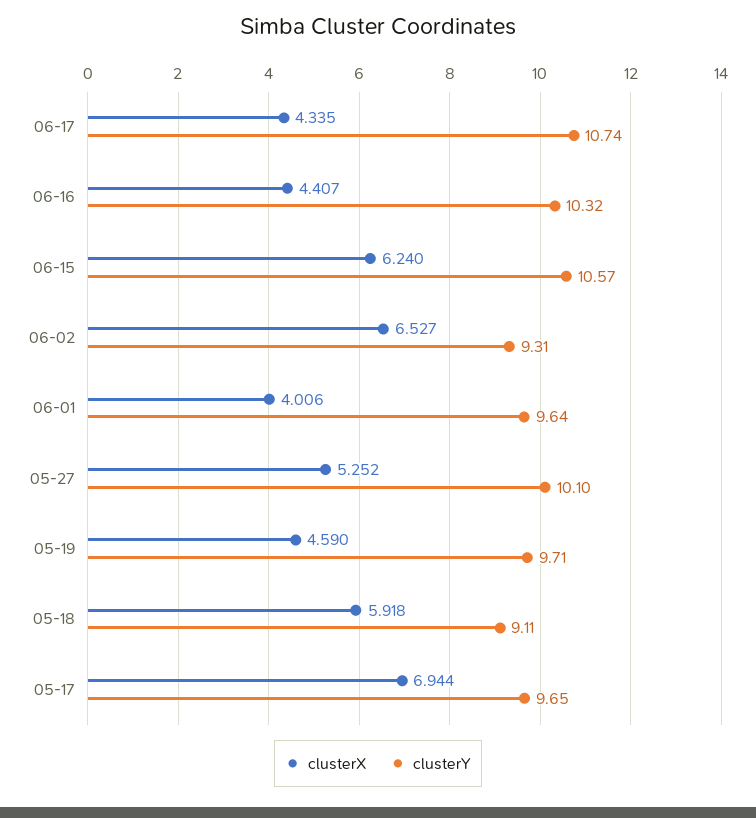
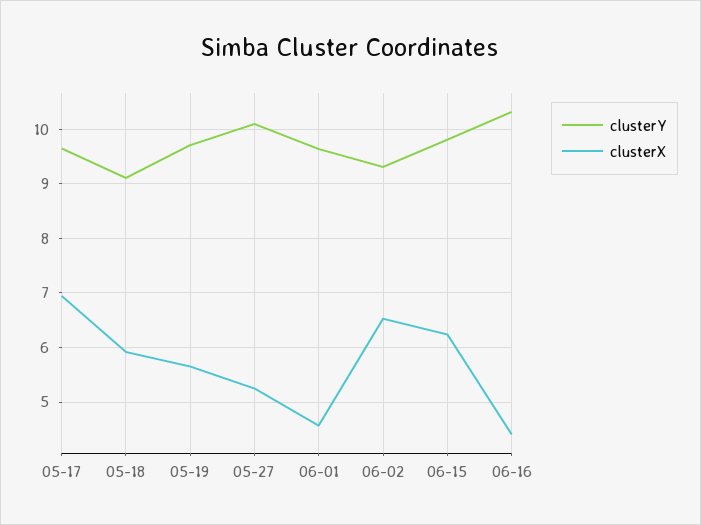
  {
    "clusterX": {
-     "06-17": 4.335,
      "06-16": 4.407,
      "06-15": 6.24,
      "06-02": 6.527,
-     "06-01": 4.006,
+     "06-01": 4.6,
      "05-27": 5.252,
-     "05-19": 4.59,
+     "05-19": 5.6,
      "05-18": 5.918,
      "05-17": 6.944
    },
    "clusterY": {
-     "06-17": 10.74,
      "06-16": 10.32,
-     "06-15": 10.57,
+     "06-15": 9.8,
      "06-02": 9.31,
      "06-01": 9.64,
      "05-27": 10.1,
      "05-19": 9.71,
      "05-18": 9.11,
      "05-17": 9.65
    }
  }

